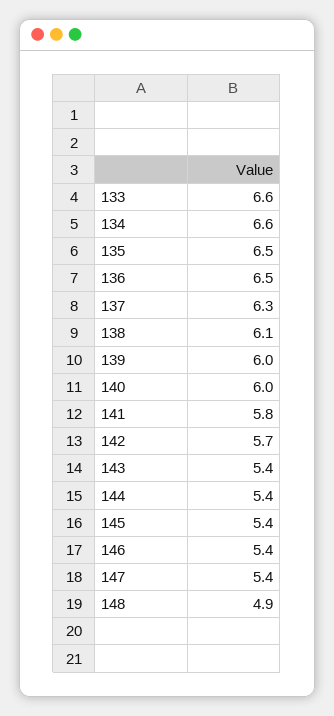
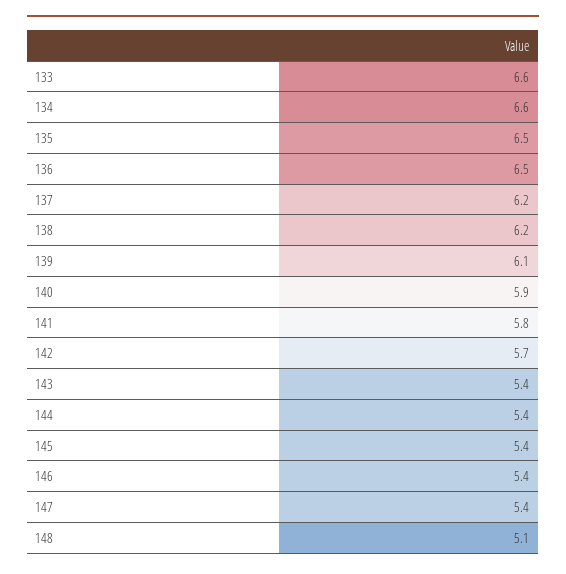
  {
    "133": 6.6,
    "134": 6.6,
    "135": 6.5,
    "136": 6.5,
-   "137": 6.3,
+   "137": 6.2,
-   "138": 6.1,
+   "138": 6.2,
-   "139": 6,
+   "139": 6.1,
-   "140": 6,
+   "140": 5.9,
    "141": 5.8,
    "142": 5.7,
    "143": 5.4,
    "144": 5.4,
    "145": 5.4,
    "146": 5.4,
    "147": 5.4,
-   "148": 4.9
+   "148": 5.1
  }

